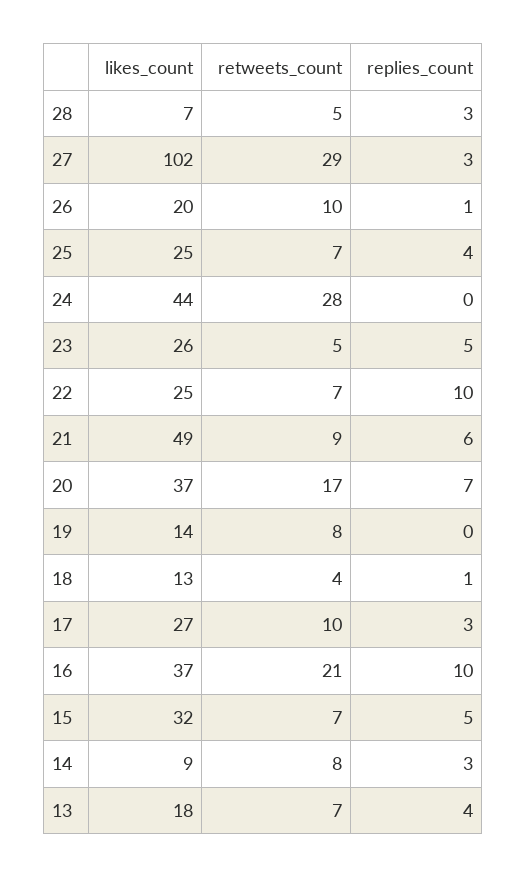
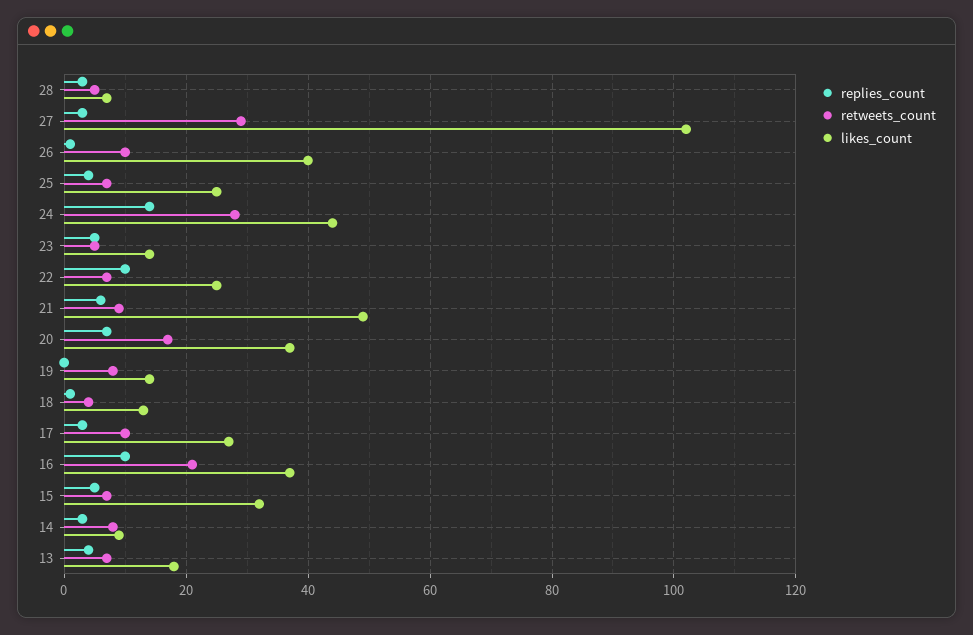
  {
    "likes_count": {
      "28": 7,
      "27": 102,
-     "26": 20,
+     "26": 40,
      "25": 25,
      "24": 44,
-     "23": 26,
+     "23": 15,
      "22": 25,
      "21": 49,
      "20": 37,
      "19": 14,
      "18": 13,
      "17": 27,
      "16": 37,
      "15": 32,
      "14": 9,
      "13": 18
    },
    "retweets_count": {
      "28": 5,
      "27": 29,
      "26": 10,
      "25": 7,
      "24": 28,
      "23": 5,
      "22": 7,
      "21": 9,
      "20": 17,
      "19": 8,
      "18": 4,
      "17": 10,
      "16": 21,
      "15": 7,
      "14": 8,
      "13": 7
    },
    "replies_count": {
      "28": 3,
      "27": 3,
      "26": 1,
      "25": 4,
-     "24": 0,
+     "24": 15,
      "23": 5,
      "22": 10,
      "21": 6,
      "20": 7,
      "19": 0,
      "18": 1,
      "17": 3,
      "16": 10,
      "15": 5,
      "14": 3,
      "13": 4
    }
  }

